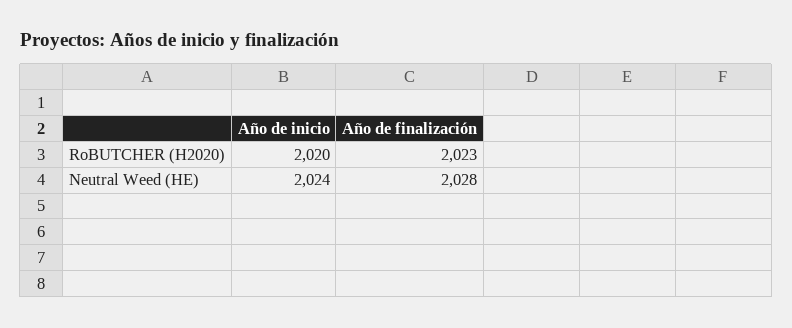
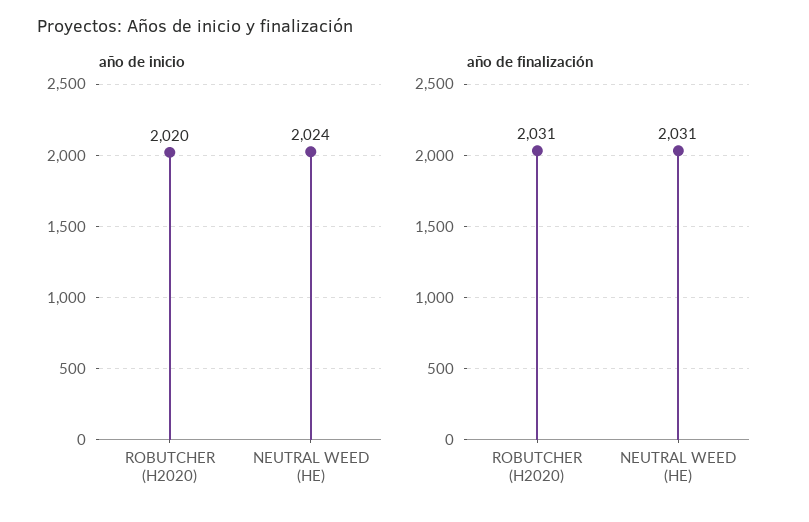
  {
    "Año de inicio": {
      "RoBUTCHER (H2020)": 2020,
      "Neutral Weed (HE)": 2024
    },
    "Año de finalización": {
-     "RoBUTCHER (H2020)": 2023,
+     "RoBUTCHER (H2020)": 2031,
-     "Neutral Weed (HE)": 2028
+     "Neutral Weed (HE)": 2031
    }
  }

